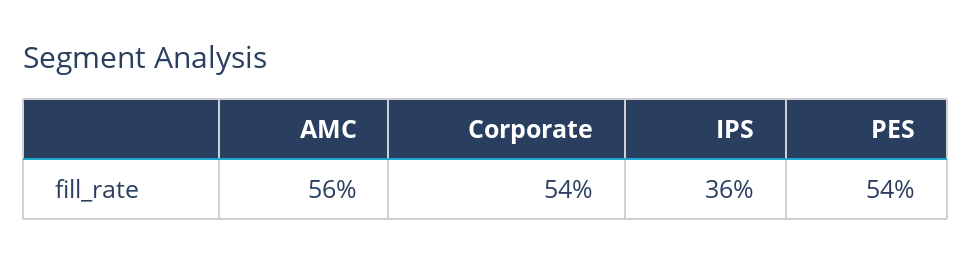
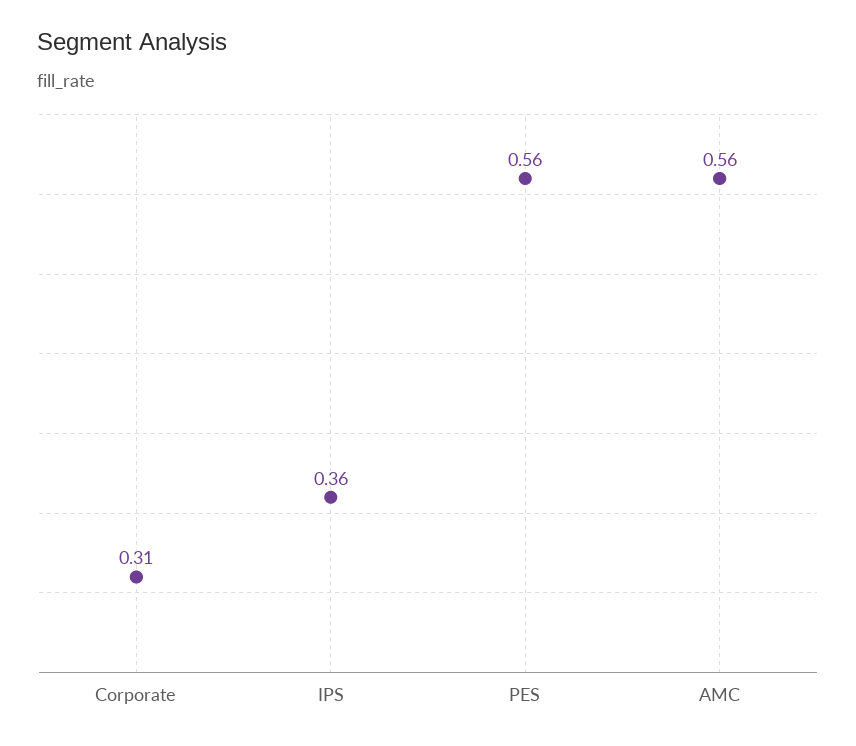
  {
    "AMC": 0.56,
-   "Corporate": 0.54,
+   "Corporate": 0.31,
    "IPS": 0.36,
-   "PES": 0.54
+   "PES": 0.56
  }

